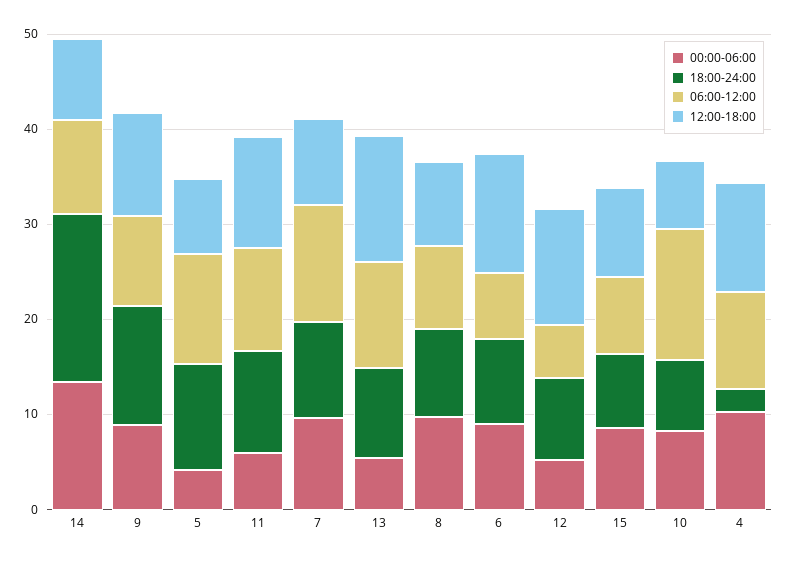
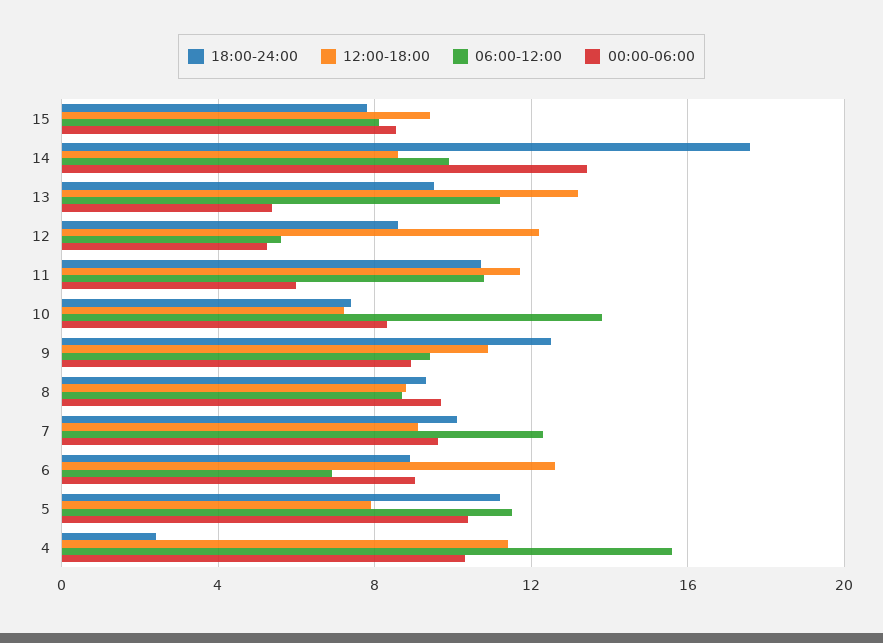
  {
    "00:00-06:00": {
      "14": 13.5,
      "9": 9,
-     "5": 4,
+     "5": 10.5,
      "11": 6,
      "7": 9.5,
      "13": 5.5,
      "8": 9.5,
      "6": 9,
      "12": 5,
      "15": 8.5,
      "10": 8.5,
      "4": 10.5
    },
    "18:00-24:00": {
      "14": 17.5,
      "9": 12.5,
      "5": 11,
      "11": 10.5,
      "7": 10,
      "13": 9.5,
      "8": 9.5,
      "6": 9,
      "12": 8.5,
      "15": 8,
      "10": 7.5,
      "4": 2.5
    },
    "06:00-12:00": {
      "14": 10,
      "9": 9.5,
      "5": 11.5,
      "11": 11,
      "7": 12.5,
      "13": 11,
      "8": 8.5,
      "6": 7,
      "12": 5.5,
      "15": 8,
      "10": 14,
-     "4": 10
+     "4": 15.5
    },
    "12:00-18:00": {
      "14": 8.5,
      "9": 11,
      "5": 8,
      "11": 11.5,
      "7": 9,
      "13": 13,
      "8": 9,
      "6": 12.5,
      "12": 12,
      "15": 9.5,
      "10": 7,
      "4": 11.5
    }
  }

